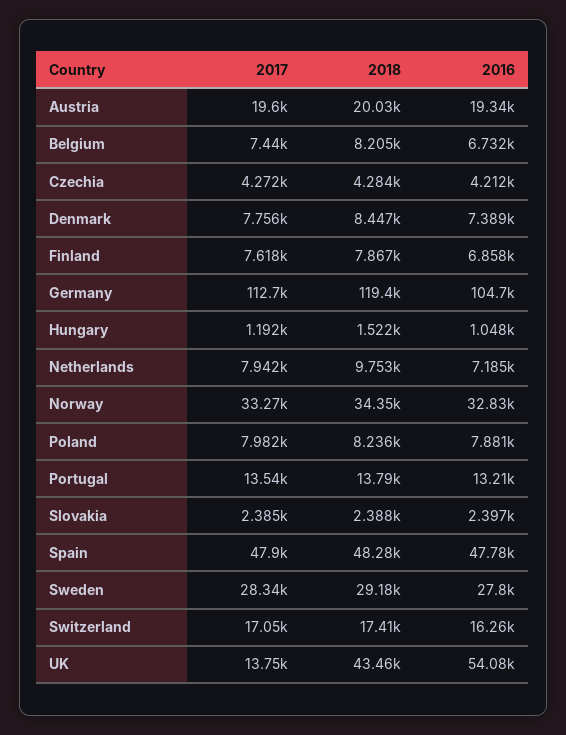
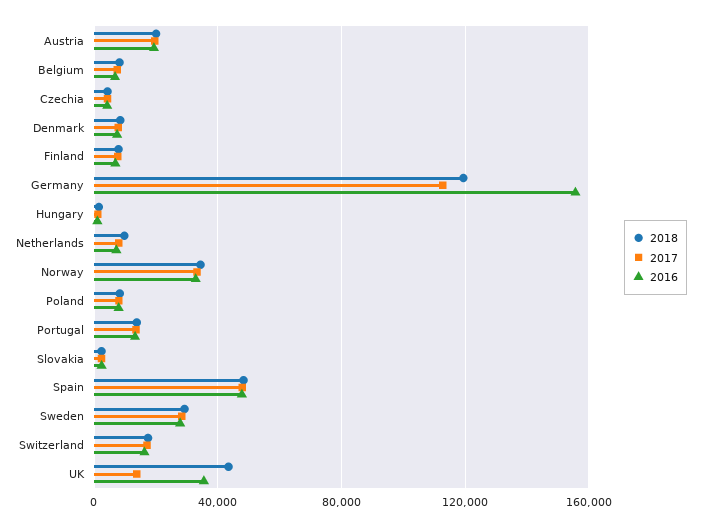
  {
    "2017": {
      "Austria": 19600,
      "Belgium": 7440,
      "Czechia": 4272,
      "Denmark": 7756,
      "Finland": 7618,
      "Germany": 112700,
      "Hungary": 1192,
      "Netherlands": 7942,
      "Norway": 33270,
      "Poland": 7982,
      "Portugal": 13540,
      "Slovakia": 2385,
      "Spain": 47900,
      "Sweden": 28340,
      "Switzerland": 17050,
      "UK": 13750
    },
    "2018": {
      "Austria": 20030,
      "Belgium": 8205,
      "Czechia": 4284,
      "Denmark": 8447,
      "Finland": 7867,
      "Germany": 119400,
      "Hungary": 1522,
      "Netherlands": 9753,
      "Norway": 34350,
      "Poland": 8236,
      "Portugal": 13790,
      "Slovakia": 2388,
      "Spain": 48280,
      "Sweden": 29180,
      "Switzerland": 17410,
      "UK": 43460
    },
    "2016": {
      "Austria": 19340,
      "Belgium": 6732,
      "Czechia": 4212,
      "Denmark": 7389,
      "Finland": 6858,
-     "Germany": 104700,
+     "Germany": 155000,
      "Hungary": 1048,
      "Netherlands": 7185,
      "Norway": 32830,
      "Poland": 7881,
      "Portugal": 13210,
      "Slovakia": 2397,
      "Spain": 47780,
      "Sweden": 27800,
      "Switzerland": 16260,
-     "UK": 54080
+     "UK": 35000
    }
  }

